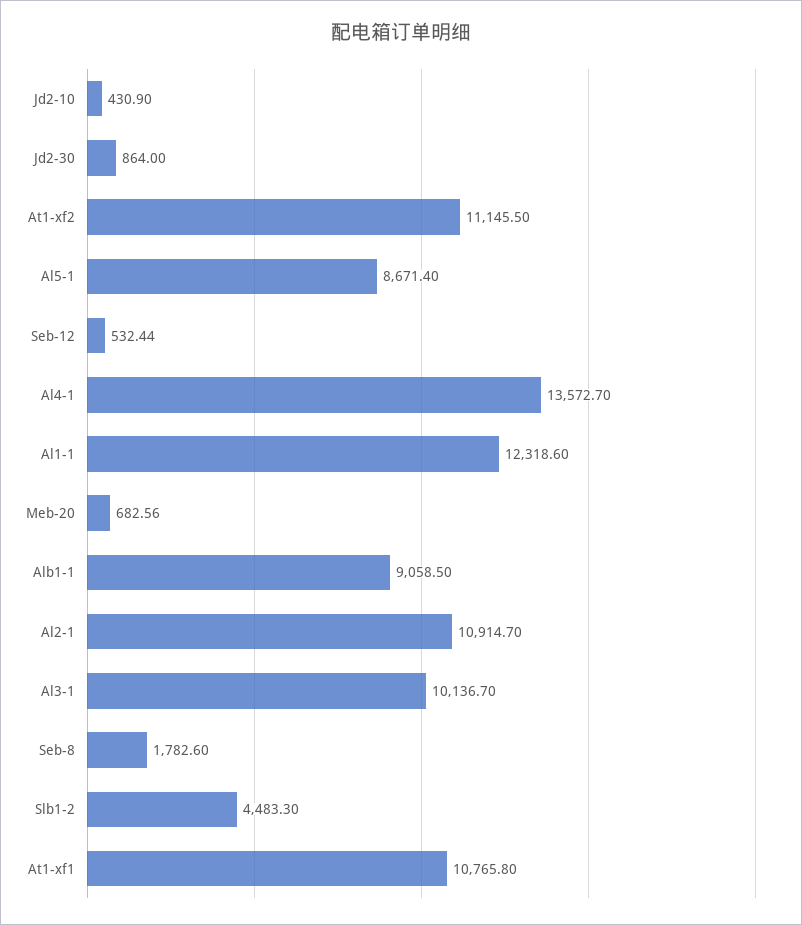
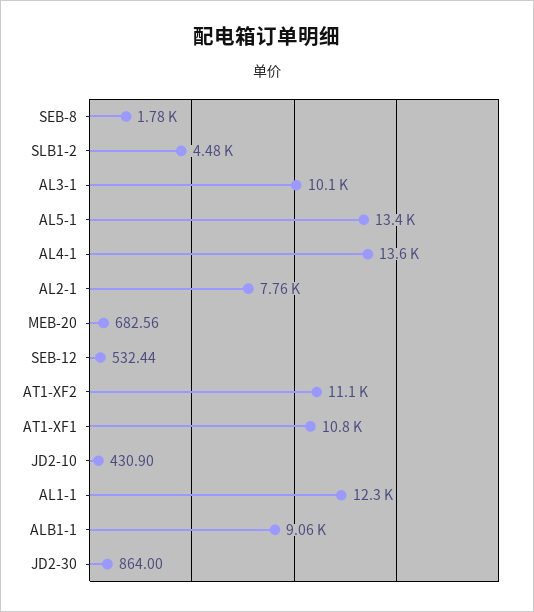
  {
    "Jd2-10": 430.9,
    "Jd2-30": 864,
    "At1-xf2": 11145.5,
-   "Al5-1": 8671.4,
+   "Al5-1": 13400,
    "Seb-12": 532.44,
    "Al4-1": 13572.7,
    "Al1-1": 12318.6,
    "Meb-20": 682.56,
    "Alb1-1": 9058.5,
-   "Al2-1": 10914.7,
+   "Al2-1": 7760,
    "Al3-1": 10136.7,
    "Seb-8": 1782.6,
    "Slb1-2": 4483.3,
    "At1-xf1": 10765.8
  }

